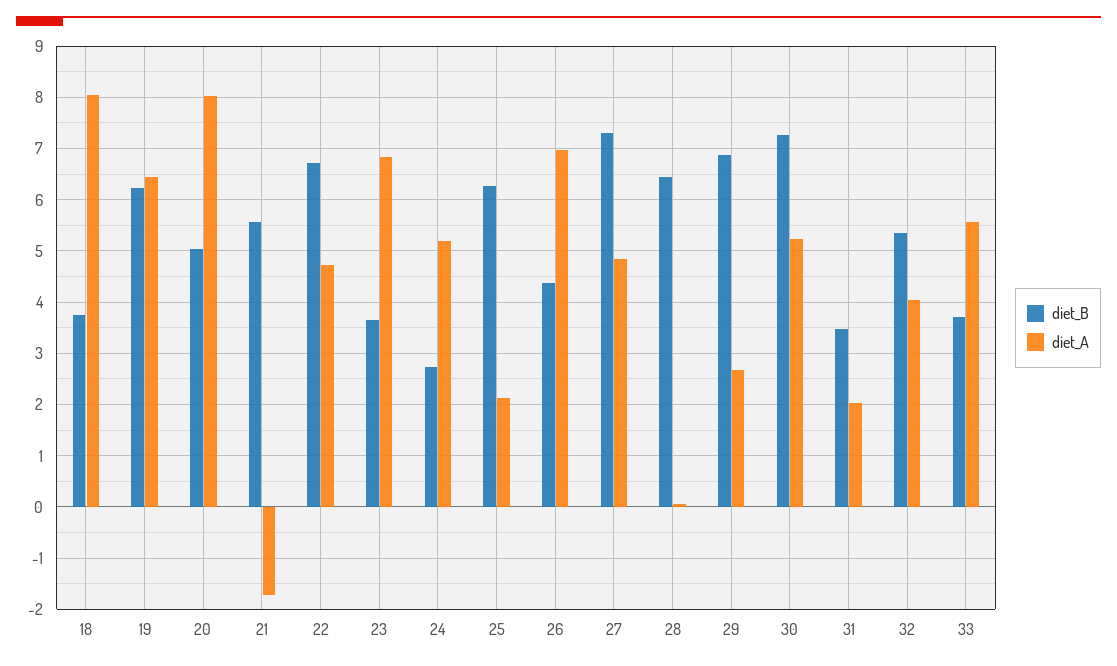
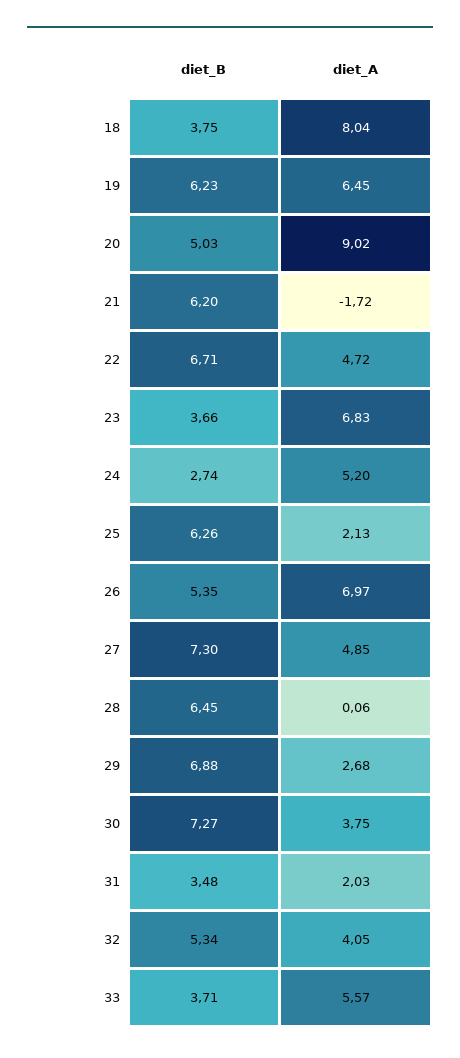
  {
    "diet_B": {
      "18": 3.75,
      "19": 6.23,
      "20": 5.03,
-     "21": 5.6,
+     "21": 6.2,
      "22": 6.71,
      "23": 3.66,
      "24": 2.74,
      "25": 6.26,
-     "26": 4.4,
+     "26": 5.35,
      "27": 7.3,
      "28": 6.45,
      "29": 6.88,
      "30": 7.27,
      "31": 3.48,
      "32": 5.34,
      "33": 3.71
    },
    "diet_A": {
      "18": 8.04,
      "19": 6.45,
-     "20": 8,
+     "20": 9.02,
      "21": -1.72,
      "22": 4.72,
      "23": 6.83,
      "24": 5.2,
      "25": 2.13,
      "26": 6.97,
      "27": 4.85,
      "28": 0.06,
      "29": 2.68,
-     "30": 5.2,
+     "30": 3.75,
      "31": 2.03,
      "32": 4.05,
      "33": 5.57
    }
  }

